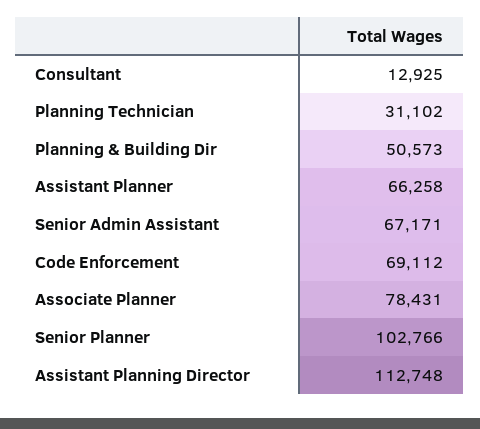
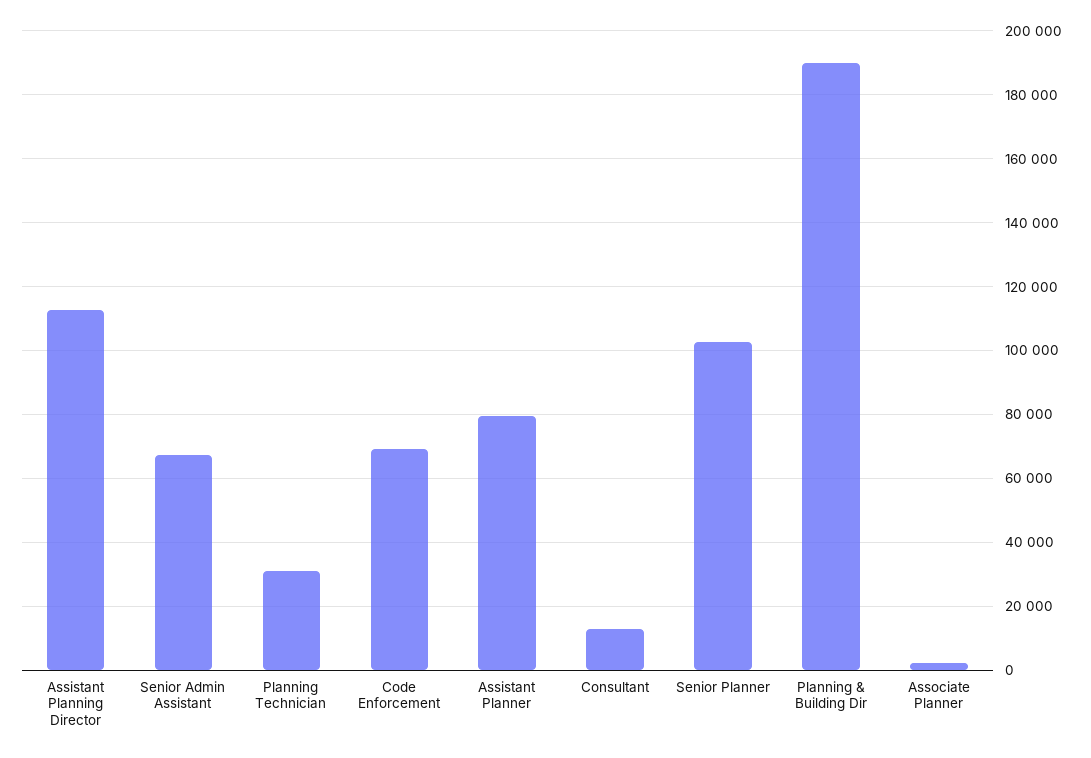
  {
    "Consultant": 12925,
    "Planning Technician": 31102,
-   "Planning & Building Dir": 50573,
+   "Planning & Building Dir": 190000,
-   "Assistant Planner": 66258,
+   "Assistant Planner": 80000,
    "Senior Admin Assistant": 67171,
    "Code Enforcement": 69112,
-   "Associate Planner": 78431,
+   "Associate Planner": 2000,
    "Senior Planner": 102766,
    "Assistant Planning Director": 112748
  }

